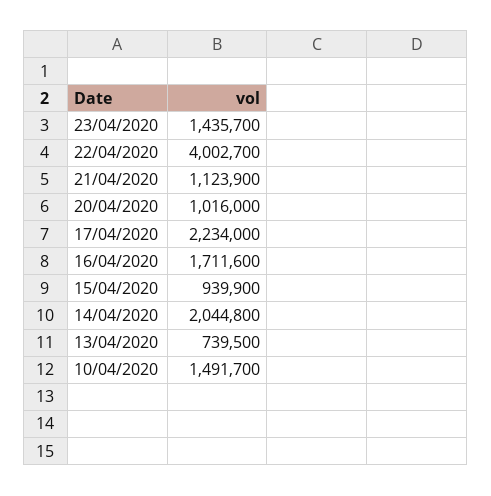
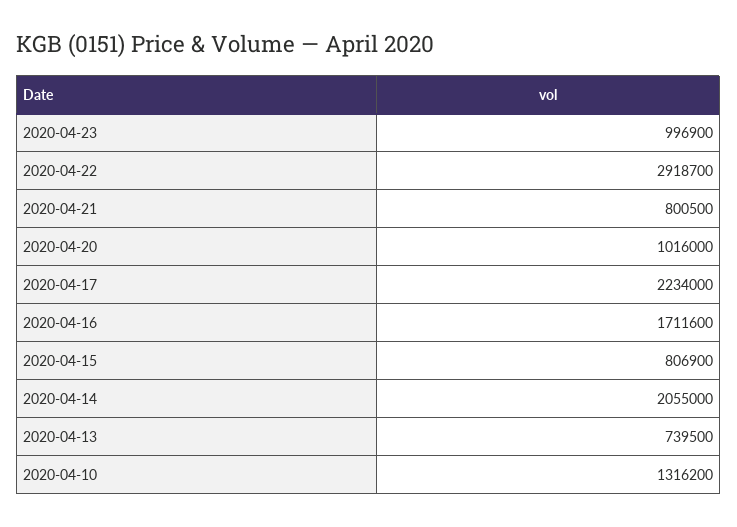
  {
-   "23/04/2020": 1435700,
+   "23/04/2020": 996900,
-   "22/04/2020": 4002700,
+   "22/04/2020": 2918700,
-   "21/04/2020": 1123900,
+   "21/04/2020": 800500,
    "20/04/2020": 1016000,
    "17/04/2020": 2234000,
    "16/04/2020": 1711600,
-   "15/04/2020": 939900,
+   "15/04/2020": 806900,
-   "14/04/2020": 2044800,
+   "14/04/2020": 2055000,
    "13/04/2020": 739500,
-   "10/04/2020": 1491700
+   "10/04/2020": 1316200
  }

